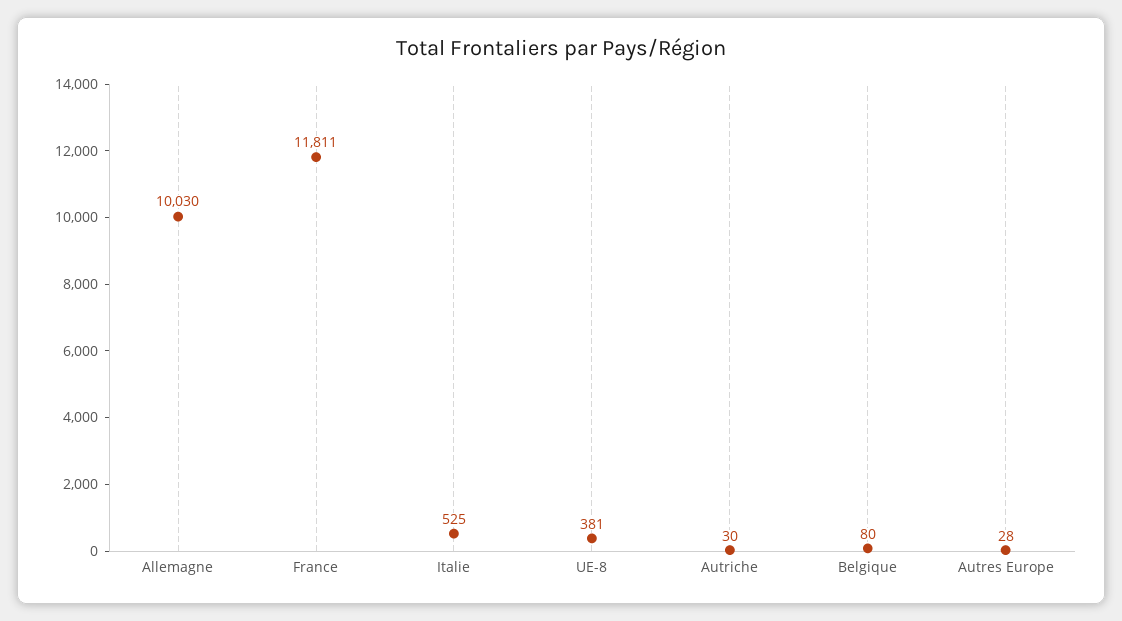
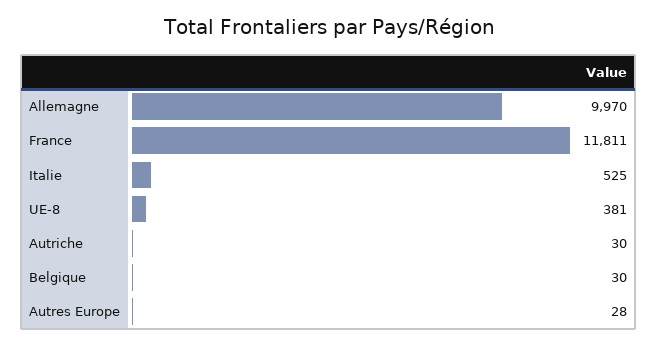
  {
-   "Allemagne": 10030,
+   "Allemagne": 9970,
    "France": 11811,
    "Italie": 525,
    "UE-8": 381,
    "Autriche": 30,
-   "Belgique": 80,
+   "Belgique": 30,
    "Autres Europe": 28
  }

